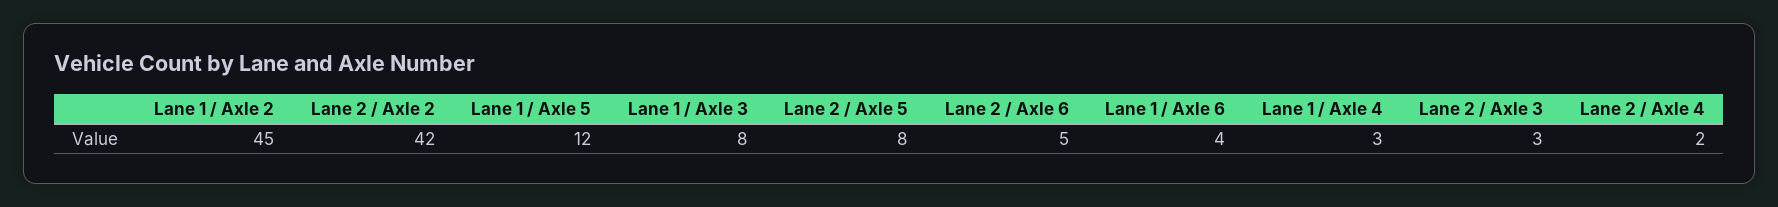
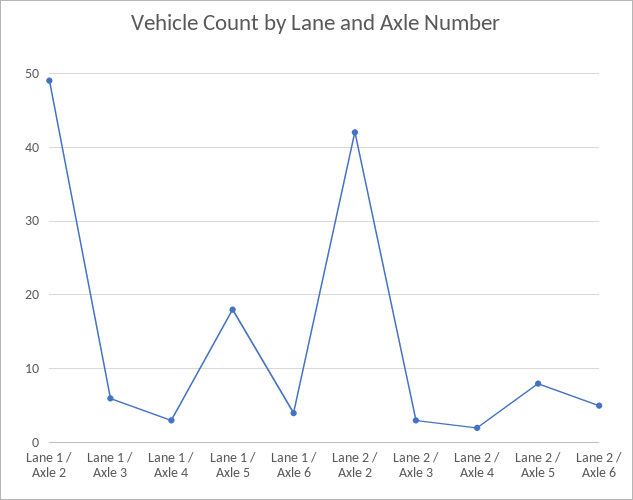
  {
-   "Lane 1 / Axle 2": 45,
+   "Lane 1 / Axle 2": 49,
    "Lane 2 / Axle 2": 42,
-   "Lane 1 / Axle 5": 12,
+   "Lane 1 / Axle 5": 18,
-   "Lane 1 / Axle 3": 8,
+   "Lane 1 / Axle 3": 6,
    "Lane 2 / Axle 5": 8,
    "Lane 2 / Axle 6": 5,
    "Lane 1 / Axle 6": 4,
    "Lane 1 / Axle 4": 3,
    "Lane 2 / Axle 3": 3,
    "Lane 2 / Axle 4": 2
  }

